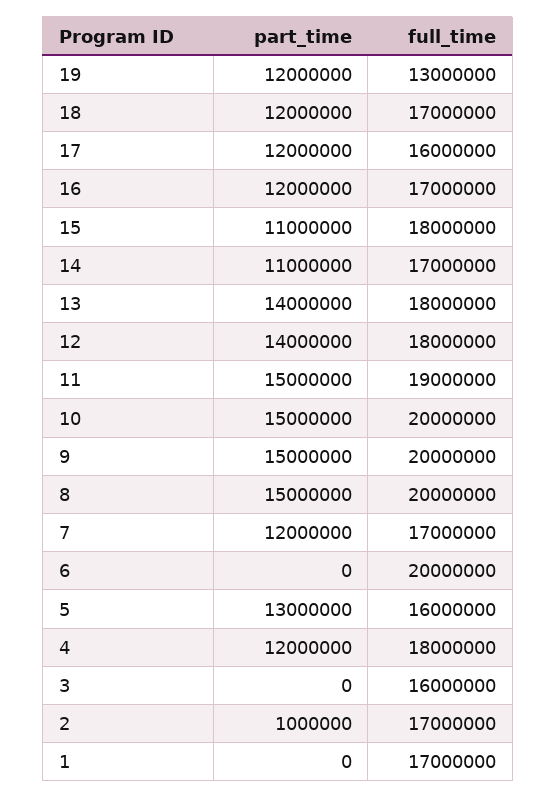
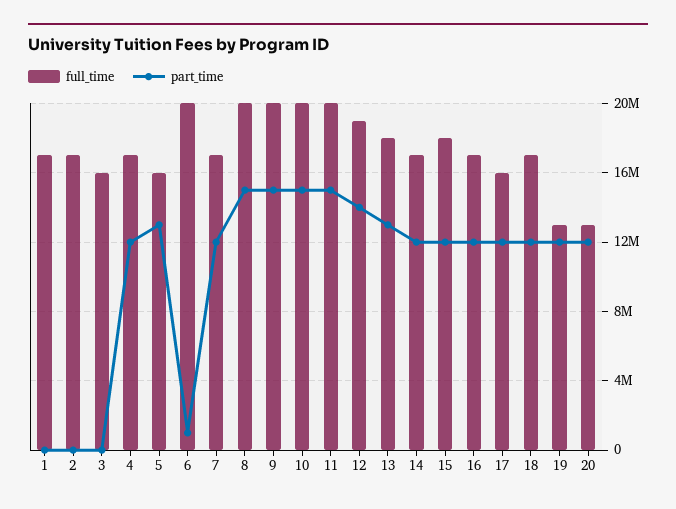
  {
    "part_time": {
      "19": 12000000,
      "18": 12000000,
      "17": 12000000,
      "16": 12000000,
-     "15": 11000000,
+     "15": 12000000,
-     "14": 11000000,
+     "14": 12000000,
-     "13": 14000000,
+     "13": 13000000,
      "12": 14000000,
      "11": 15000000,
      "10": 15000000,
      "9": 15000000,
      "8": 15000000,
      "7": 12000000,
-     "6": 0,
+     "6": 1000000,
      "5": 13000000,
      "4": 12000000,
      "3": 0,
-     "2": 1000000,
+     "2": 0,
-     "1": 0
+     "1": 0,
+     "20": 12000000
    },
    "full_time": {
      "19": 13000000,
      "18": 17000000,
      "17": 16000000,
      "16": 17000000,
      "15": 18000000,
      "14": 17000000,
      "13": 18000000,
-     "12": 18000000,
+     "12": 19000000,
-     "11": 19000000,
+     "11": 20000000,
      "10": 20000000,
      "9": 20000000,
      "8": 20000000,
      "7": 17000000,
      "6": 20000000,
      "5": 16000000,
-     "4": 18000000,
+     "4": 17000000,
      "3": 16000000,
      "2": 17000000,
-     "1": 17000000
+     "1": 17000000,
+     "20": 13000000
    }
  }

